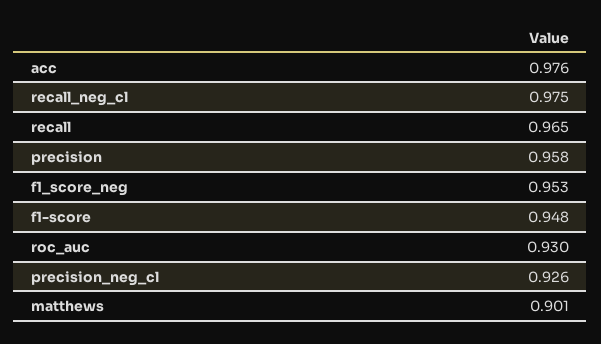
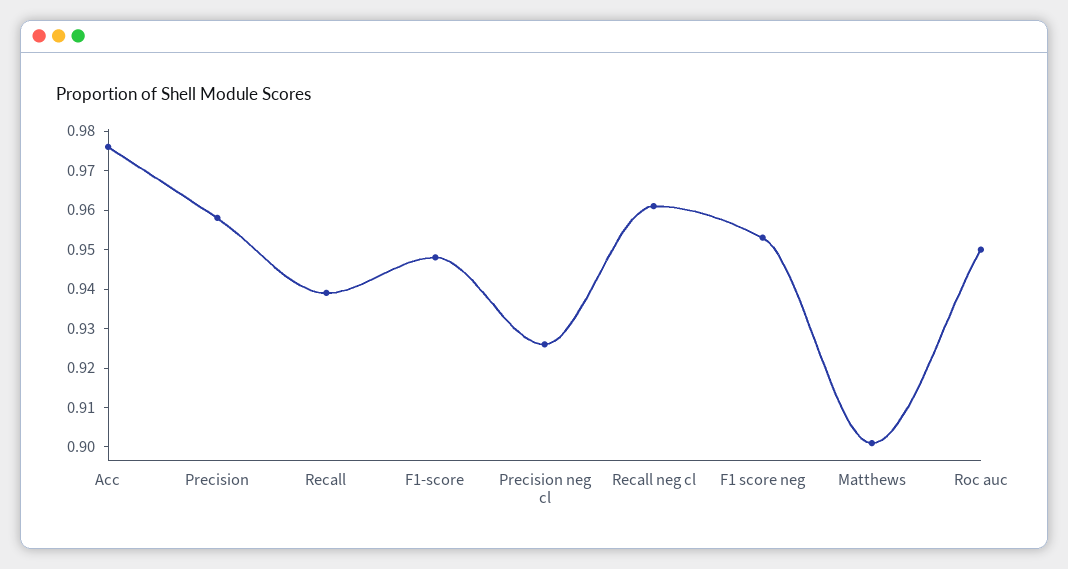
  {
    "acc": 0.976,
-   "recall_neg_cl": 0.975,
+   "recall_neg_cl": 0.96,
-   "recall": 0.965,
+   "recall": 0.94,
    "precision": 0.958,
    "f1_score_neg": 0.953,
    "f1-score": 0.948,
-   "roc_auc": 0.93,
+   "roc_auc": 0.95,
    "precision_neg_cl": 0.926,
    "matthews": 0.901
  }

